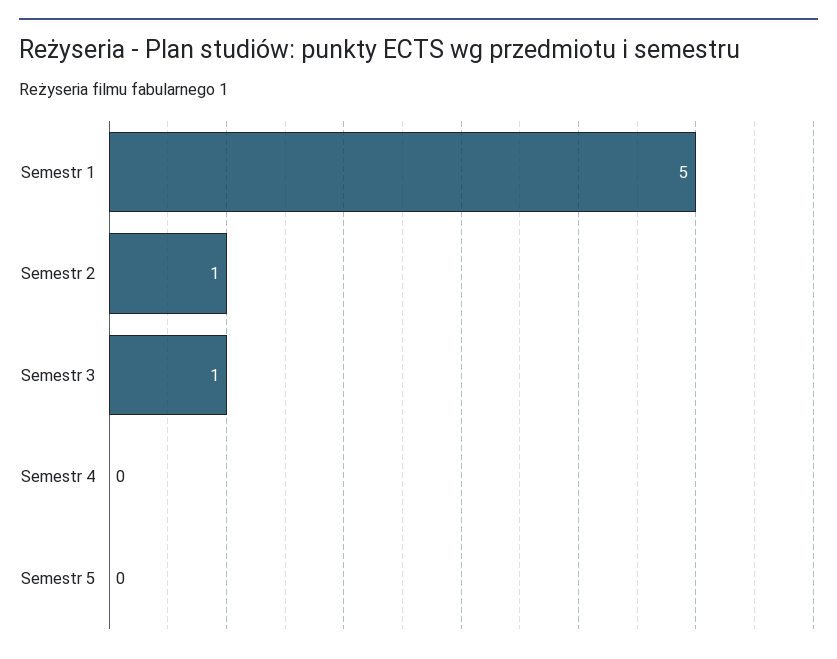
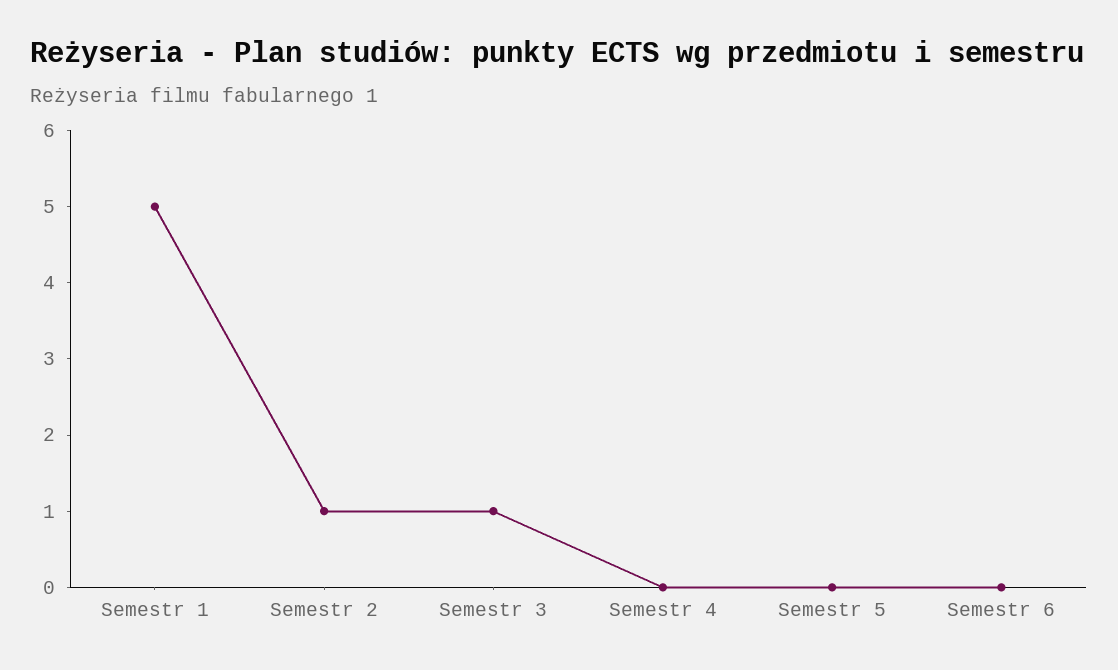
  {
    "Semestr 1": 5,
    "Semestr 2": 1,
    "Semestr 3": 1,
    "Semestr 4": 0,
-   "Semestr 5": 0
+   "Semestr 5": 0,
+   "Semestr 6": 0
  }

